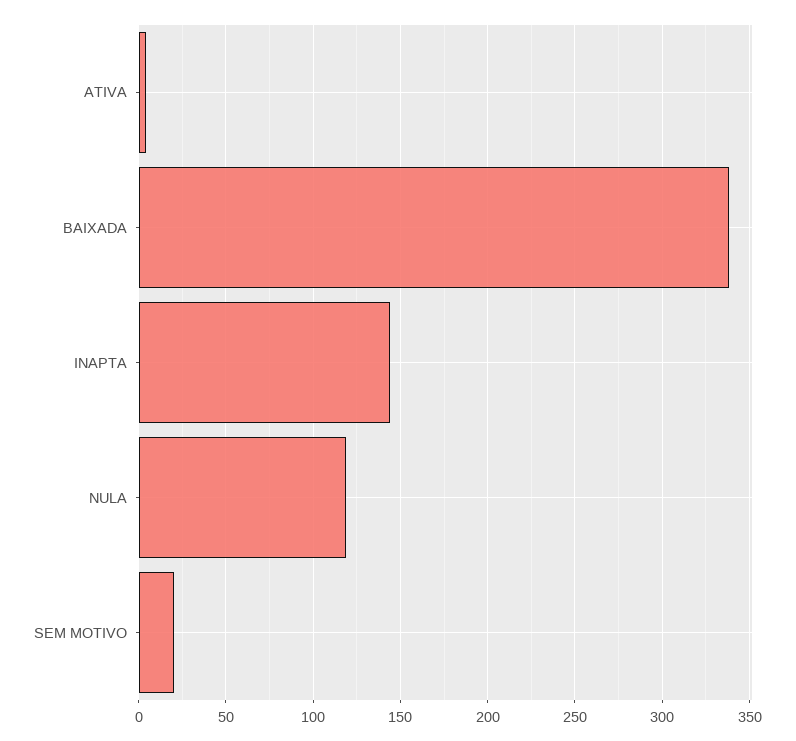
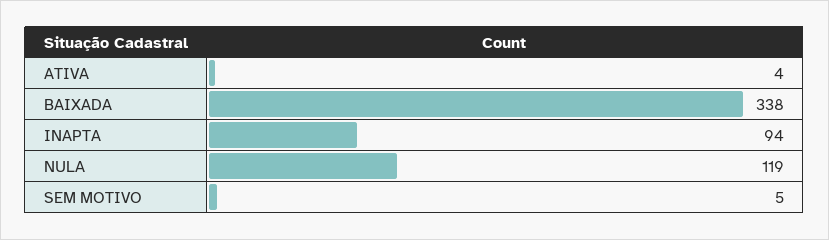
  {
    "ATIVA": 4,
    "BAIXADA": 338,
-   "INAPTA": 145,
+   "INAPTA": 94,
    "NULA": 119,
-   "SEM MOTIVO": 20
+   "SEM MOTIVO": 5
  }

